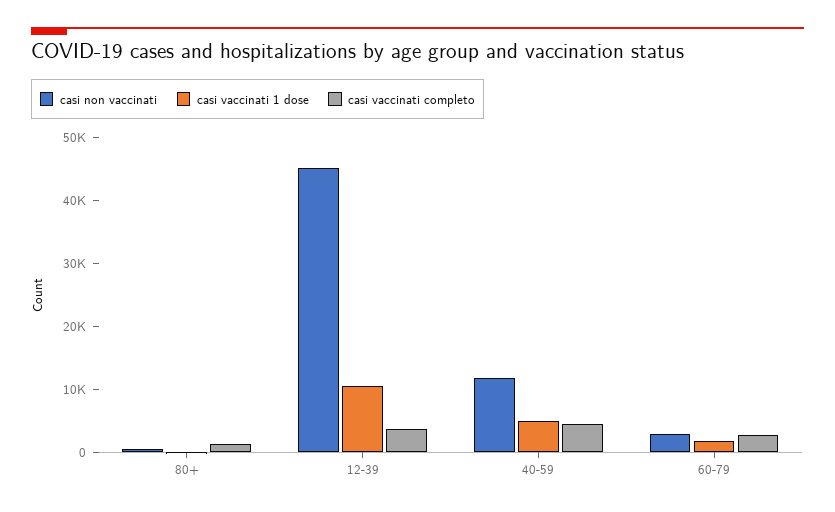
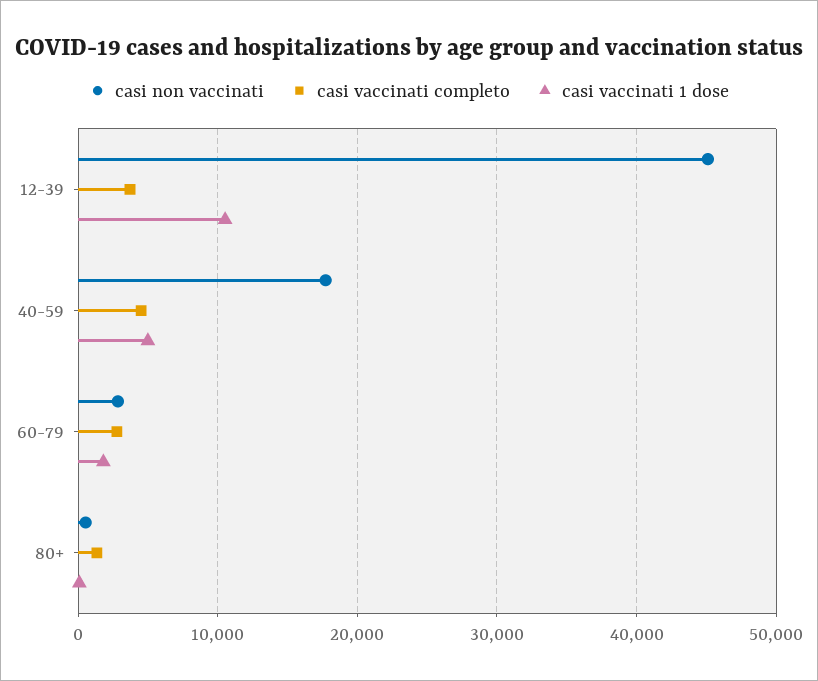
  {
    "casi non vaccinati": {
      "80+": 1000,
      "12-39": 45000,
-     "40-59": 12000,
+     "40-59": 18000,
      "60-79": 3000
    },
    "casi vaccinati 1 dose": {
      "80+": 0,
      "12-39": 11000,
      "40-59": 5000,
      "60-79": 2000
    },
    "casi vaccinati completo": {
      "80+": 1000,
      "12-39": 4000,
      "40-59": 5000,
      "60-79": 3000
    }
  }

